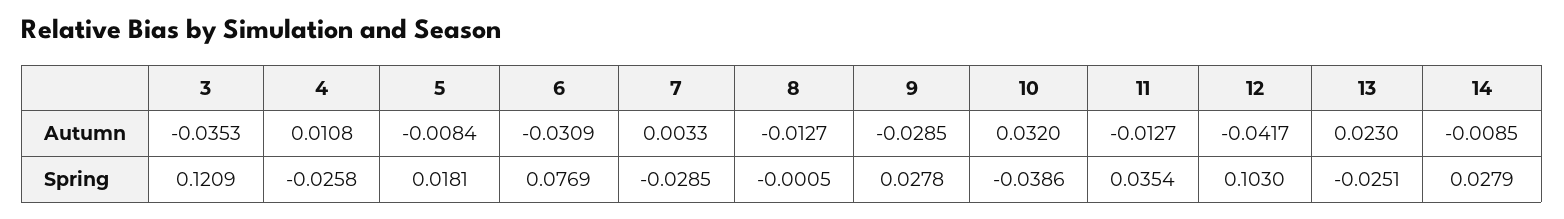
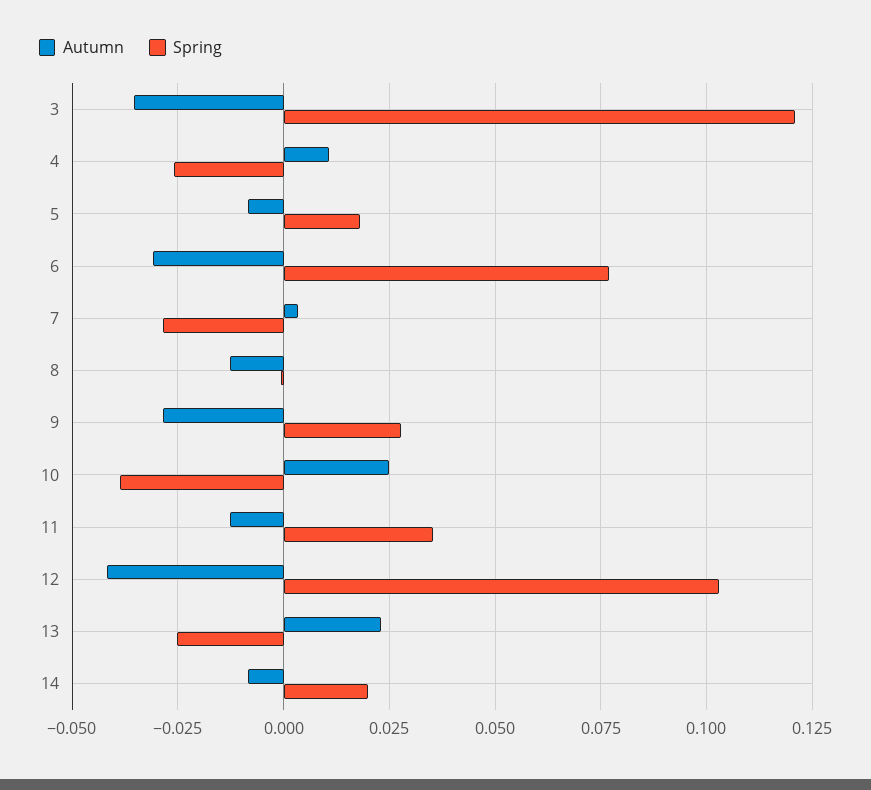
  {
    "Autumn": {
      "3": -0.0353,
      "4": 0.0108,
      "5": -0.0084,
      "6": -0.0309,
      "7": 0.0033,
      "8": -0.0127,
      "9": -0.0285,
-     "10": 0.032,
+     "10": 0.025,
      "11": -0.0127,
      "12": -0.0417,
      "13": 0.023,
      "14": -0.0085
    },
    "Spring": {
      "3": 0.1209,
      "4": -0.0258,
      "5": 0.0181,
      "6": 0.0769,
      "7": -0.0285,
      "8": -0.0005,
      "9": 0.0278,
      "10": -0.0386,
      "11": 0.0354,
      "12": 0.103,
      "13": -0.0251,
-     "14": 0.0279
+     "14": 0.02
    }
  }

